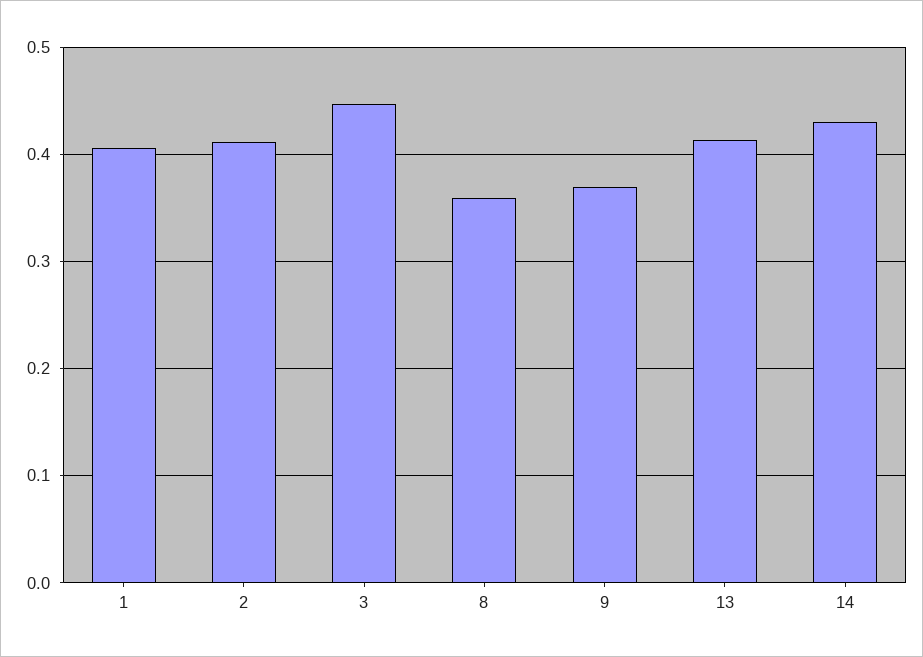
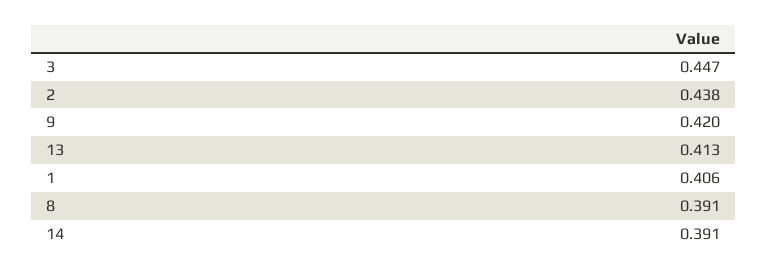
  {
    "1": 0.406,
-   "2": 0.41,
+   "2": 0.438,
    "3": 0.447,
-   "8": 0.36,
+   "8": 0.391,
-   "9": 0.37,
+   "9": 0.42,
    "13": 0.413,
-   "14": 0.43
+   "14": 0.391
  }

